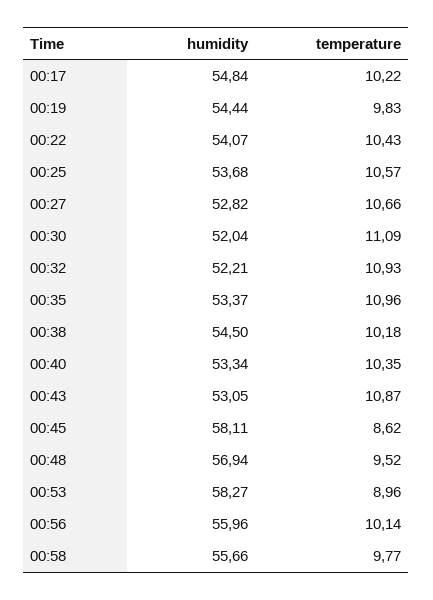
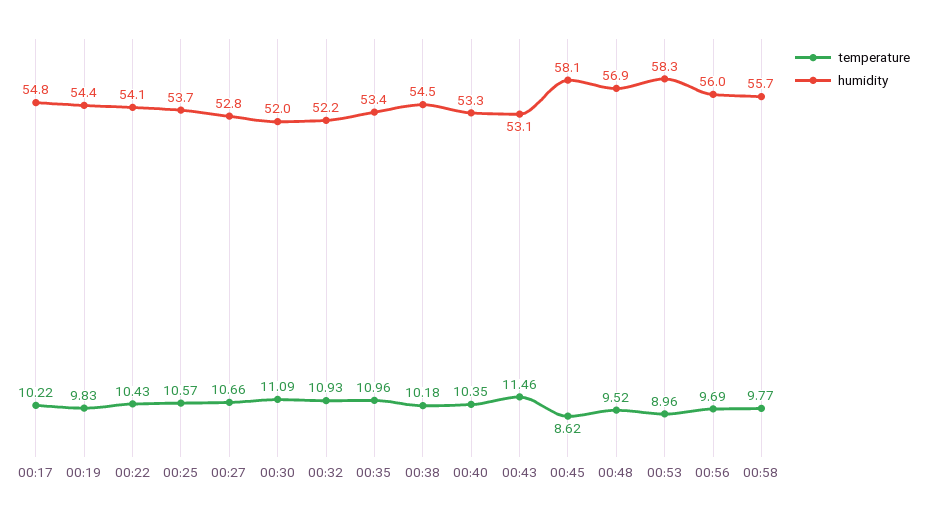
  {
    "humidity": {
      "00:17": 54.84,
      "00:19": 54.44,
      "00:22": 54.07,
      "00:25": 53.68,
      "00:27": 52.82,
      "00:30": 52.04,
      "00:32": 52.21,
      "00:35": 53.37,
      "00:38": 54.5,
      "00:40": 53.34,
      "00:43": 53.05,
      "00:45": 58.11,
      "00:48": 56.94,
      "00:53": 58.27,
      "00:56": 55.96,
      "00:58": 55.66
    },
    "temperature": {
      "00:17": 10.22,
      "00:19": 9.83,
      "00:22": 10.43,
      "00:25": 10.57,
      "00:27": 10.66,
      "00:30": 11.09,
      "00:32": 10.93,
      "00:35": 10.96,
      "00:38": 10.18,
      "00:40": 10.35,
-     "00:43": 10.87,
+     "00:43": 11.46,
      "00:45": 8.62,
      "00:48": 9.52,
      "00:53": 8.96,
-     "00:56": 10.14,
+     "00:56": 9.69,
      "00:58": 9.77
    }
  }

